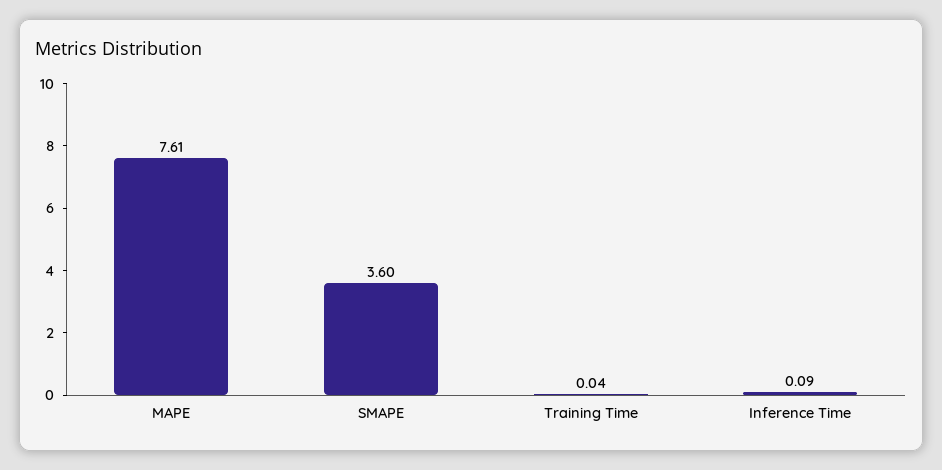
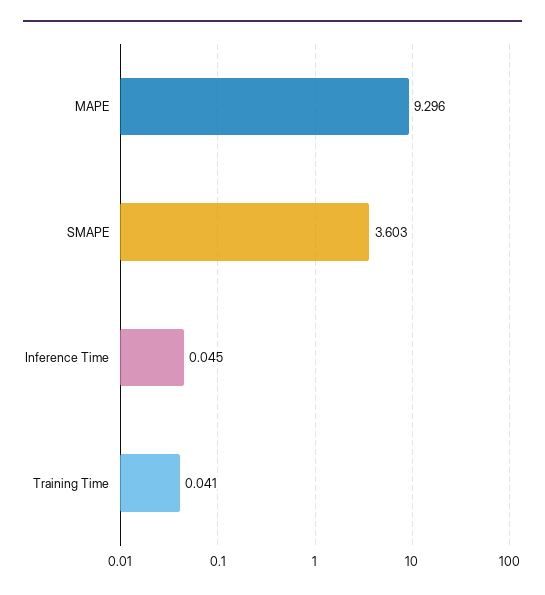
  {
-   "MAPE": 7.61,
+   "MAPE": 9.296,
    "SMAPE": 3.603,
    "Training Time": 0.041,
-   "Inference Time": 0.09
+   "Inference Time": 0.045
  }

